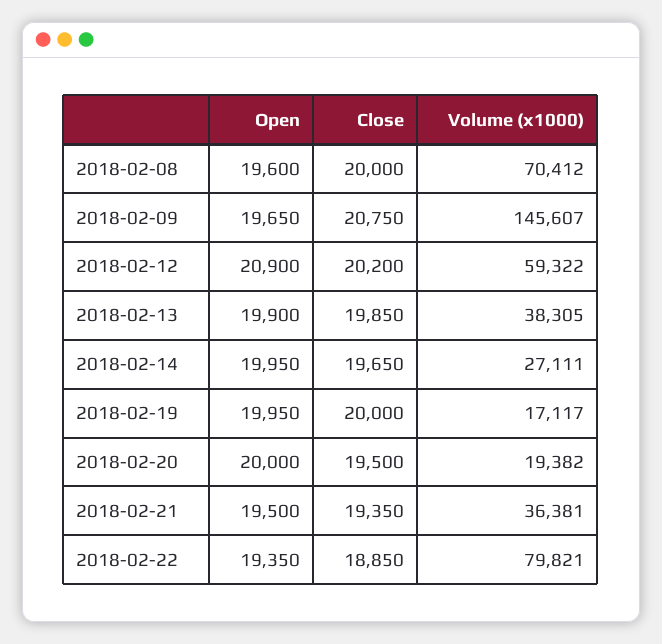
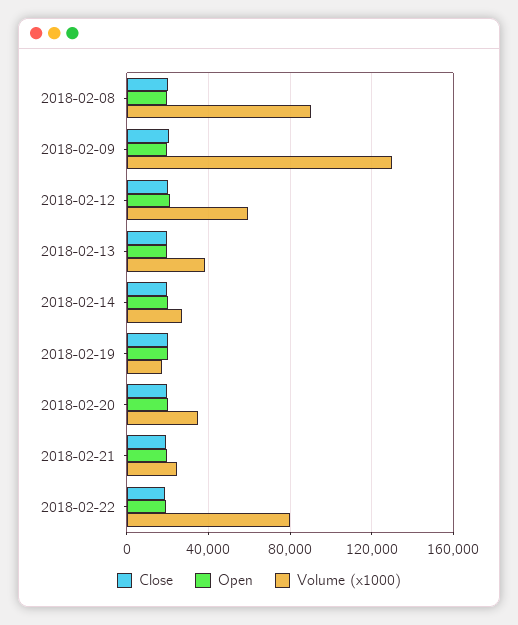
  {
    "Open": {
      "2018-02-08": 19600,
      "2018-02-09": 19650,
      "2018-02-12": 20900,
      "2018-02-13": 19900,
      "2018-02-14": 19950,
      "2018-02-19": 19950,
      "2018-02-20": 20000,
      "2018-02-21": 19500,
      "2018-02-22": 19350
    },
    "Close": {
      "2018-02-08": 20000,
      "2018-02-09": 20750,
      "2018-02-12": 20200,
      "2018-02-13": 19850,
      "2018-02-14": 19650,
      "2018-02-19": 20000,
      "2018-02-20": 19500,
      "2018-02-21": 19350,
      "2018-02-22": 18850
    },
    "Volume (x1000)": {
-     "2018-02-08": 70412,
+     "2018-02-08": 90000,
-     "2018-02-09": 145607,
+     "2018-02-09": 130000,
      "2018-02-12": 59322,
      "2018-02-13": 38305,
      "2018-02-14": 27111,
      "2018-02-19": 17117,
-     "2018-02-20": 19382,
+     "2018-02-20": 35000,
-     "2018-02-21": 36381,
+     "2018-02-21": 25000,
      "2018-02-22": 79821
    }
  }

